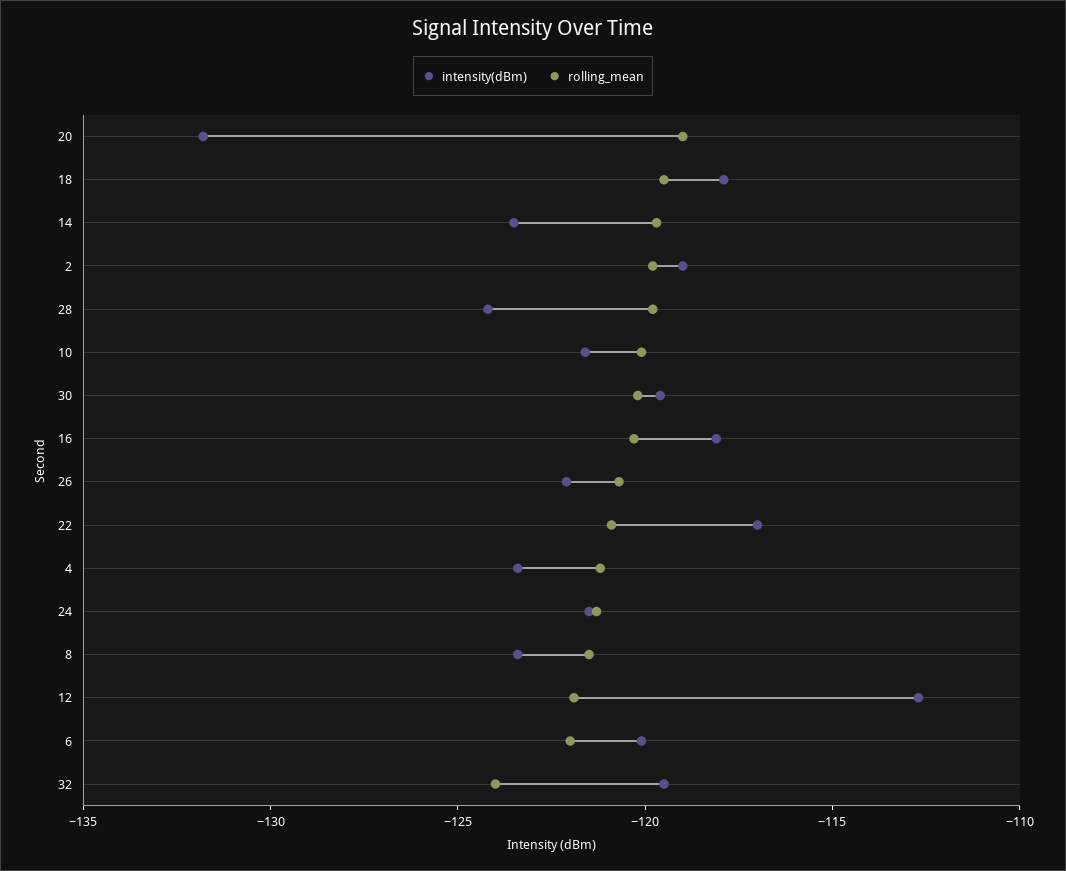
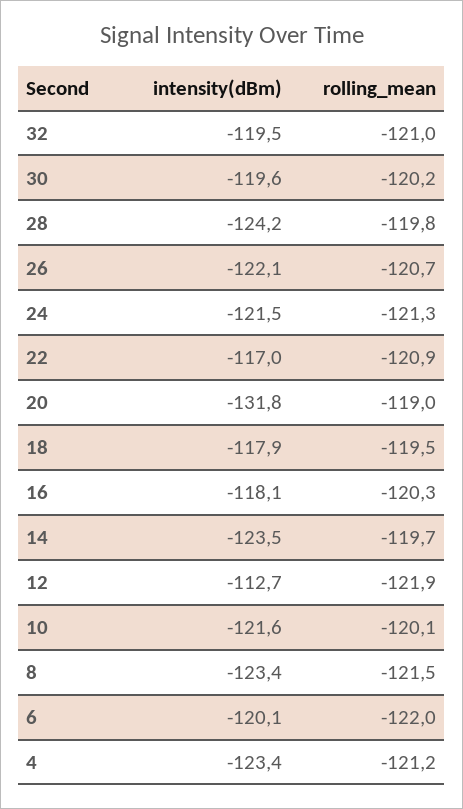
  {
    "intensity(dBm)": {
      "20": -131.8,
      "18": -117.9,
      "14": -123.5,
-     "2": -119,
      "28": -124.2,
      "10": -121.6,
      "30": -119.6,
      "16": -118.1,
      "26": -122.1,
      "22": -117,
      "4": -123.4,
      "24": -121.5,
      "8": -123.4,
      "12": -112.7,
      "6": -120.1,
      "32": -119.5
    },
    "rolling_mean": {
      "20": -119,
      "18": -119.5,
      "14": -119.7,
-     "2": -120,
      "28": -119.8,
      "10": -120.1,
      "30": -120.2,
      "16": -120.3,
      "26": -120.7,
      "22": -120.9,
      "4": -121.2,
      "24": -121.3,
      "8": -121.5,
      "12": -121.9,
      "6": -122,
-     "32": -124
+     "32": -121
    }
  }

